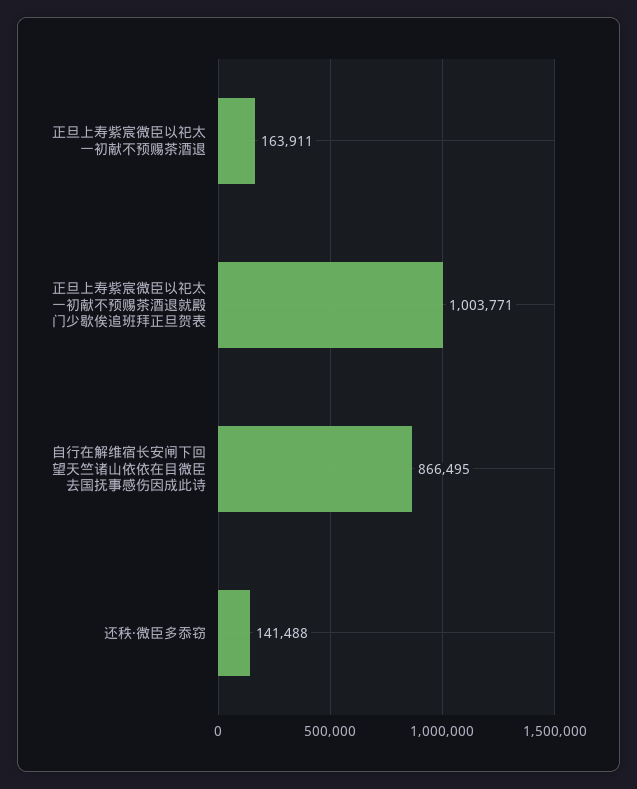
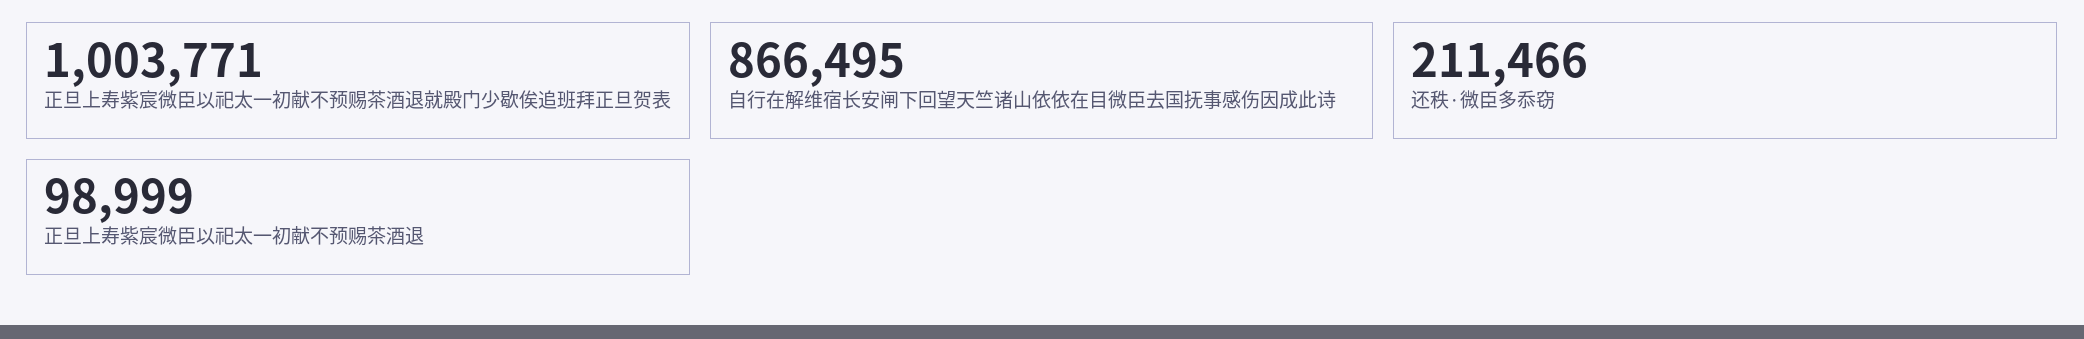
  {
-   "正旦上寿紫宸微臣以祀太一初献不预赐茶酒退": 163911,
+   "正旦上寿紫宸微臣以祀太一初献不预赐茶酒退": 98999,
    "正旦上寿紫宸微臣以祀太一初献不预赐茶酒退就殿门少歇俟追班拜正旦贺表": 1003771,
    "自行在解维宿长安闸下回望天竺诸山依依在目微臣去国抚事感伤因成此诗": 866495,
-   "还秩·微臣多忝窃": 141488
+   "还秩·微臣多忝窃": 211466
  }

